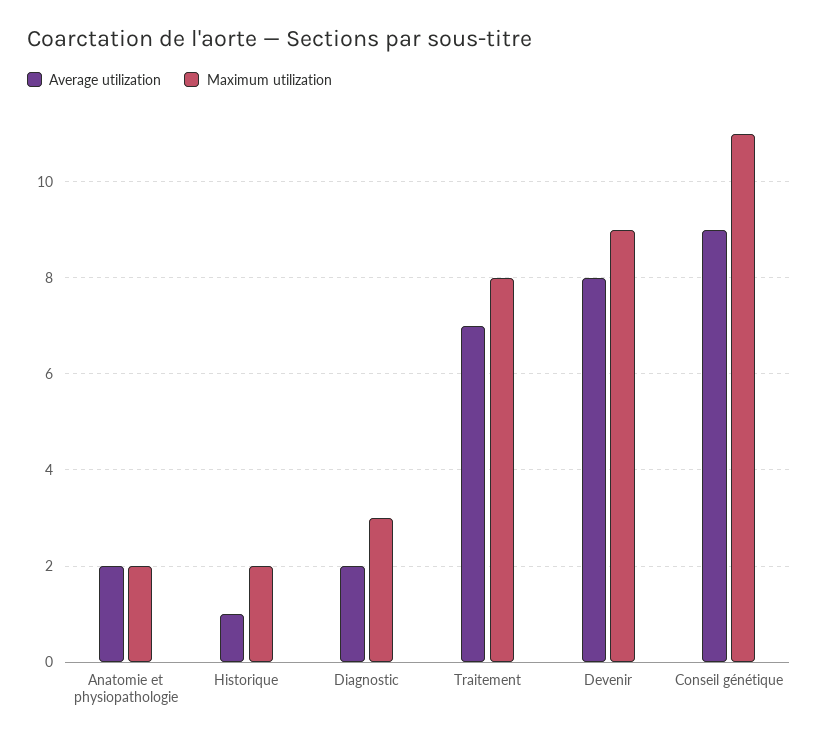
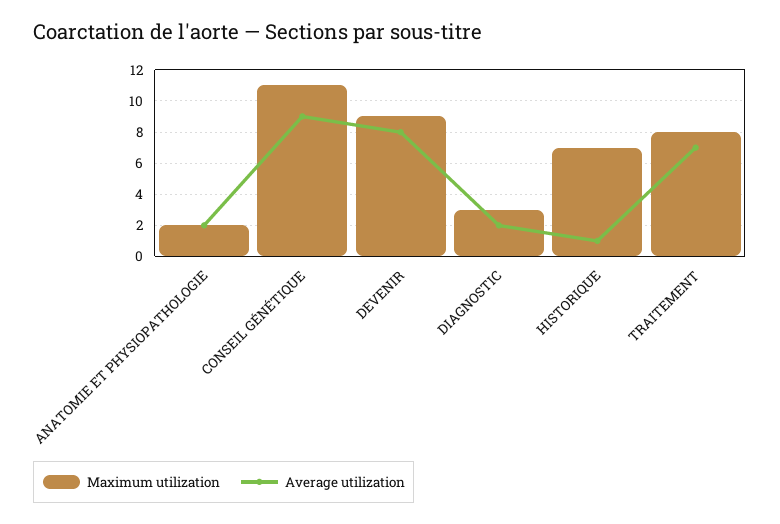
  {
    "Average utilization": {
      "Anatomie et physiopathologie": 2,
      "Historique": 1,
      "Diagnostic": 2,
      "Traitement": 7,
      "Devenir": 8,
      "Conseil génétique": 9
    },
    "Maximum utilization": {
      "Anatomie et physiopathologie": 2,
-     "Historique": 2,
+     "Historique": 7,
      "Diagnostic": 3,
      "Traitement": 8,
      "Devenir": 9,
      "Conseil génétique": 11
    }
  }

